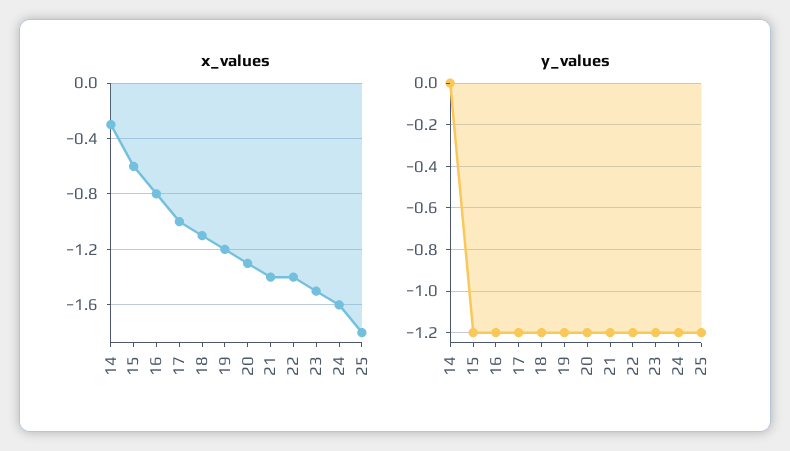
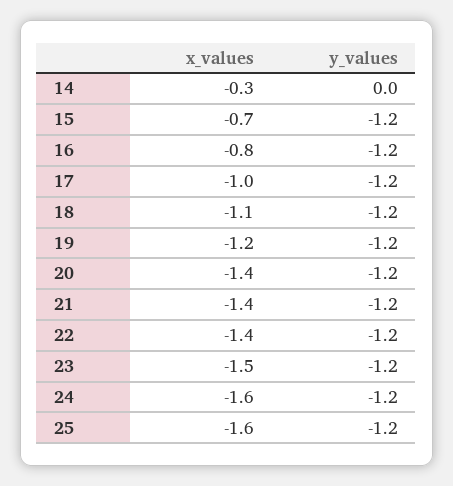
  {
    "x_values": {
      "14": -0.3,
-     "15": -0.6,
+     "15": -0.7,
      "16": -0.8,
      "17": -1,
      "18": -1.1,
      "19": -1.2,
-     "20": -1.3,
+     "20": -1.4,
      "21": -1.4,
      "22": -1.4,
      "23": -1.5,
      "24": -1.6,
-     "25": -1.8
+     "25": -1.6
    },
    "y_values": {
      "14": 0,
      "15": -1.2,
      "16": -1.2,
      "17": -1.2,
      "18": -1.2,
      "19": -1.2,
      "20": -1.2,
      "21": -1.2,
      "22": -1.2,
      "23": -1.2,
      "24": -1.2,
      "25": -1.2
    }
  }

